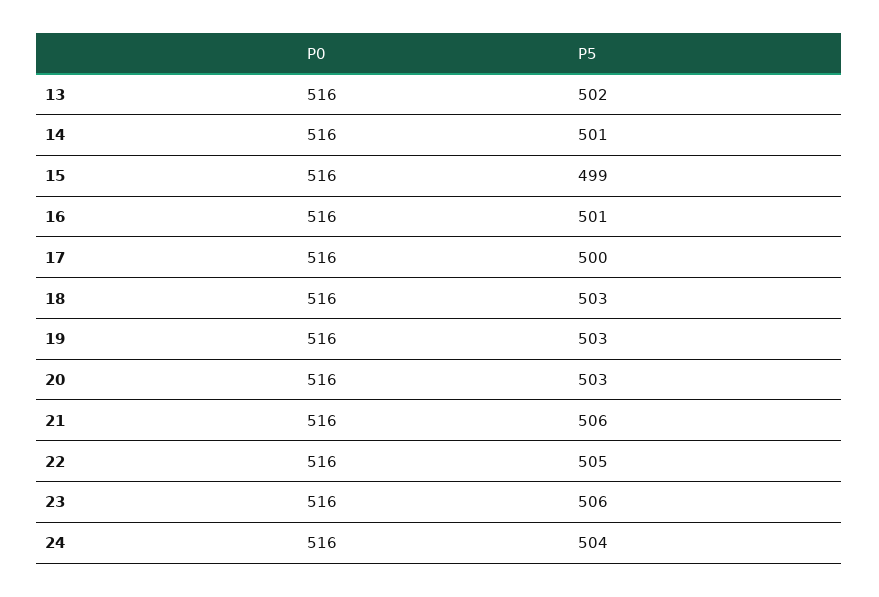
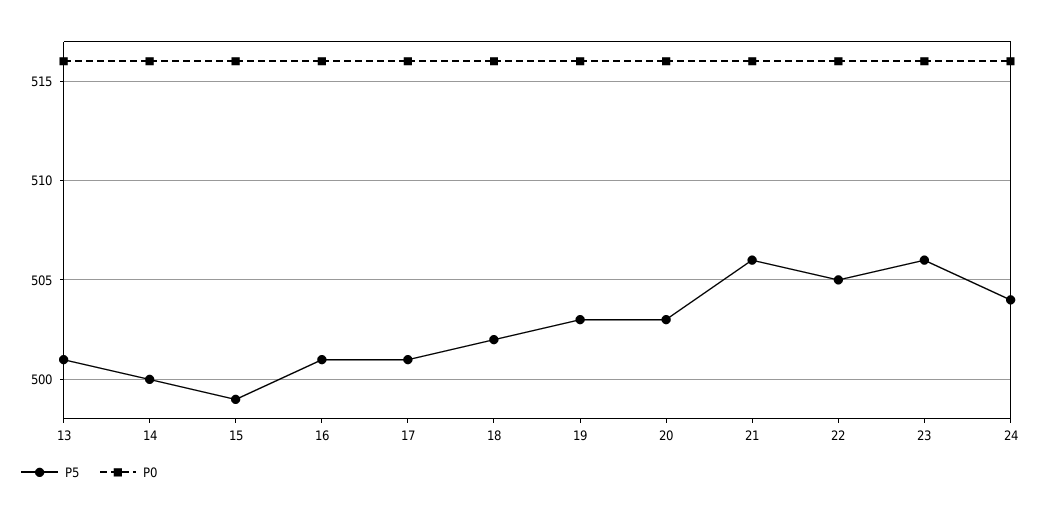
  {
    "P0": {
      "13": 516,
      "14": 516,
      "15": 516,
      "16": 516,
      "17": 516,
      "18": 516,
      "19": 516,
      "20": 516,
      "21": 516,
      "22": 516,
      "23": 516,
      "24": 516
    },
    "P5": {
-     "13": 502,
+     "13": 501,
-     "14": 501,
+     "14": 500,
      "15": 499,
      "16": 501,
-     "17": 500,
+     "17": 501,
-     "18": 503,
+     "18": 502,
      "19": 503,
      "20": 503,
      "21": 506,
      "22": 505,
      "23": 506,
      "24": 504
    }
  }

